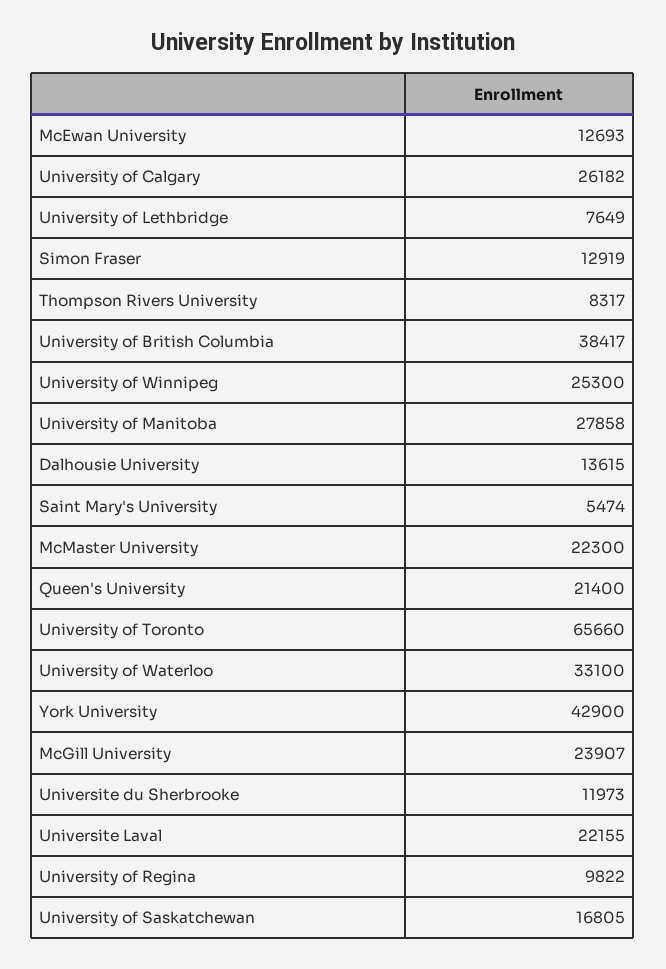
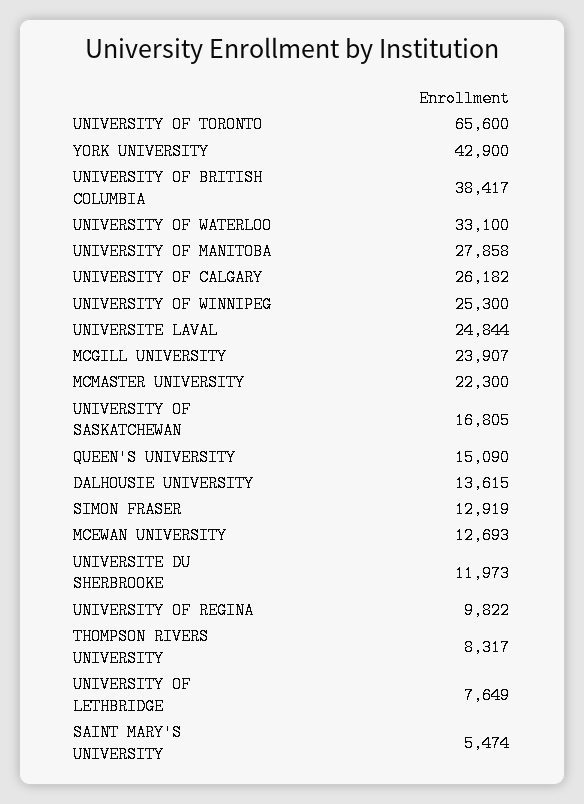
  {
    "McEwan University": 12693,
    "University of Calgary": 26182,
    "University of Lethbridge": 7649,
    "Simon Fraser": 12919,
    "Thompson Rivers University": 8317,
    "University of British Columbia": 38417,
    "University of Winnipeg": 25300,
    "University of Manitoba": 27858,
    "Dalhousie University": 13615,
    "Saint Mary's University": 5474,
    "McMaster University": 22300,
-   "Queen's University": 21400,
+   "Queen's University": 15090,
-   "University of Toronto": 65660,
+   "University of Toronto": 65600,
    "University of Waterloo": 33100,
    "York University": 42900,
    "McGill University": 23907,
    "Universite du Sherbrooke": 11973,
-   "Universite Laval": 22155,
+   "Universite Laval": 24844,
    "University of Regina": 9822,
    "University of Saskatchewan": 16805
  }

